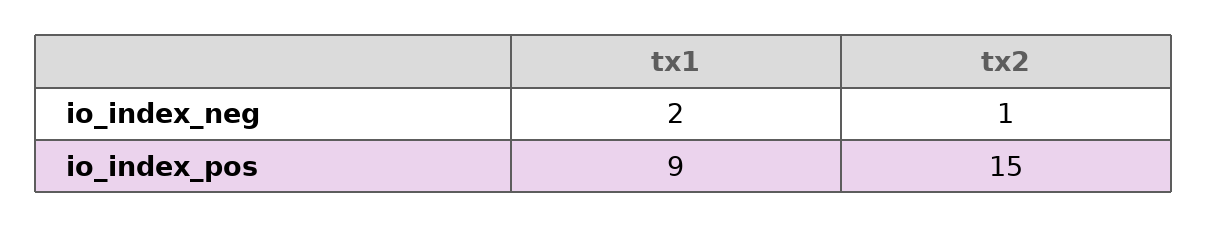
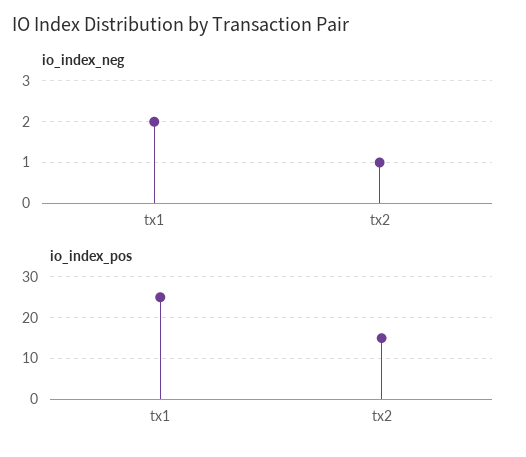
  {
    "io_index_neg": {
      "tx1": 2,
      "tx2": 1
    },
    "io_index_pos": {
-     "tx1": 9,
+     "tx1": 25,
      "tx2": 15
    }
  }

